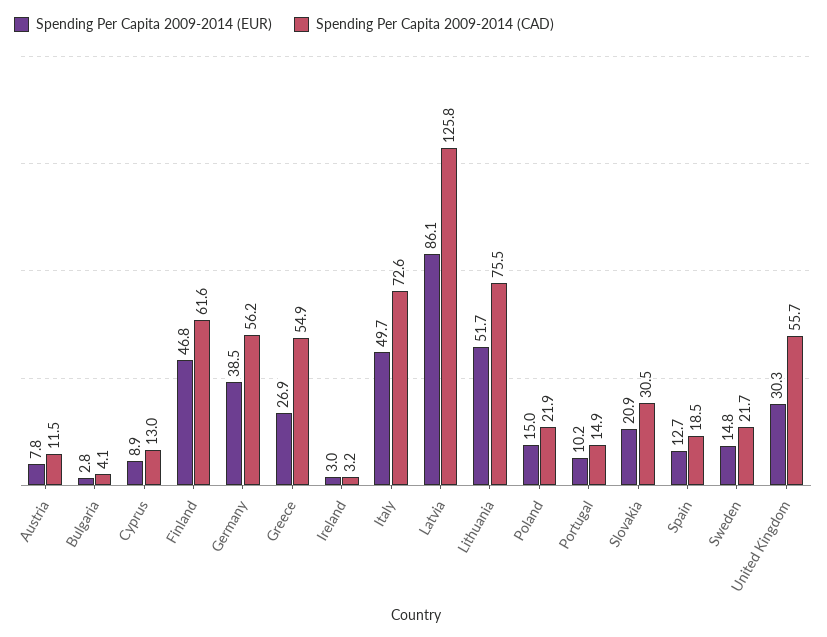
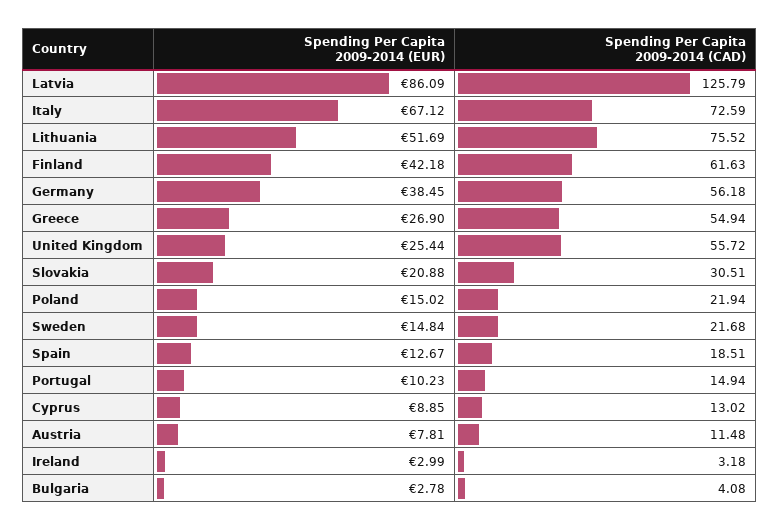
  {
    "Spending Per Capita 2009-2014 (EUR)": {
      "Austria": 7.81,
      "Bulgaria": 2.78,
      "Cyprus": 8.85,
-     "Finland": 46.8,
+     "Finland": 42.18,
      "Germany": 38.45,
      "Greece": 26.9,
      "Ireland": 2.99,
-     "Italy": 49.7,
+     "Italy": 67.12,
      "Latvia": 86.09,
      "Lithuania": 51.69,
      "Poland": 15.02,
      "Portugal": 10.23,
      "Slovakia": 20.88,
      "Spain": 12.67,
      "Sweden": 14.84,
-     "United Kingdom": 30.3
+     "United Kingdom": 25.44
    },
    "Spending Per Capita 2009-2014 (CAD)": {
      "Austria": 11.48,
      "Bulgaria": 4.08,
      "Cyprus": 13.02,
      "Finland": 61.63,
      "Germany": 56.18,
      "Greece": 54.94,
      "Ireland": 3.18,
      "Italy": 72.59,
      "Latvia": 125.79,
      "Lithuania": 75.52,
      "Poland": 21.94,
      "Portugal": 14.94,
      "Slovakia": 30.51,
      "Spain": 18.51,
      "Sweden": 21.68,
      "United Kingdom": 55.72
    }
  }

